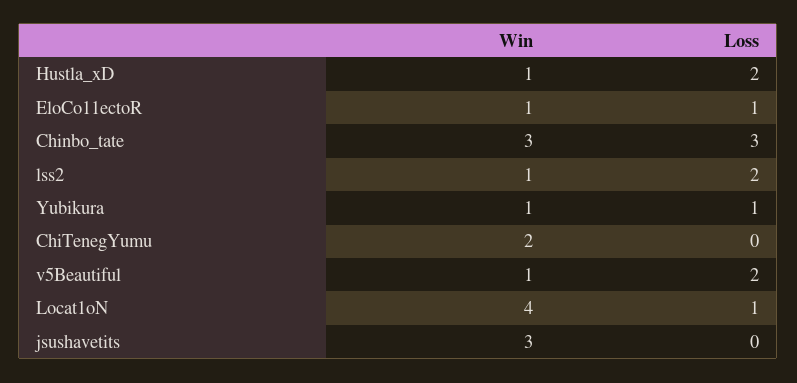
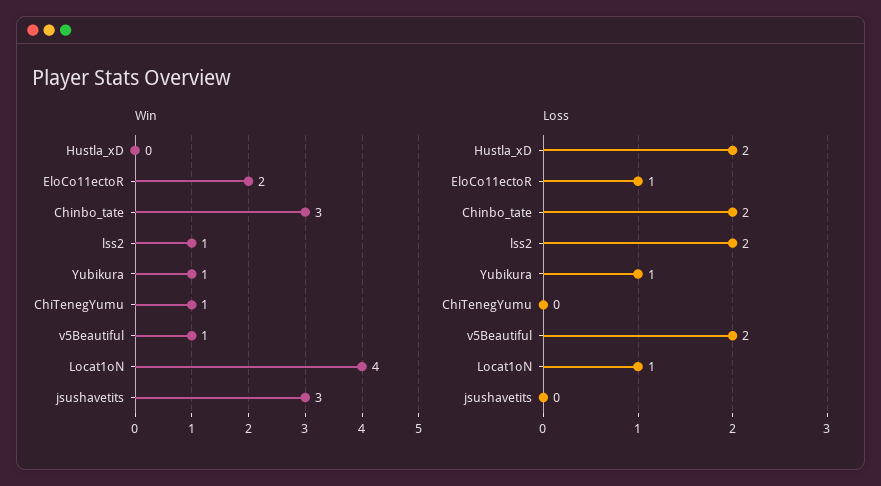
  {
    "Win": {
-     "Hustla_xD": 1,
+     "Hustla_xD": 0,
-     "EloCo11ectoR": 1,
+     "EloCo11ectoR": 2,
      "Chinbo_tate": 3,
      "lss2": 1,
      "Yubikura": 1,
-     "ChiTenegYumu": 2,
+     "ChiTenegYumu": 1,
      "v5Beautiful": 1,
      "Locat1oN": 4,
      "jsushavetits": 3
    },
    "Loss": {
      "Hustla_xD": 2,
      "EloCo11ectoR": 1,
-     "Chinbo_tate": 3,
+     "Chinbo_tate": 2,
      "lss2": 2,
      "Yubikura": 1,
      "ChiTenegYumu": 0,
      "v5Beautiful": 2,
      "Locat1oN": 1,
      "jsushavetits": 0
    }
  }

